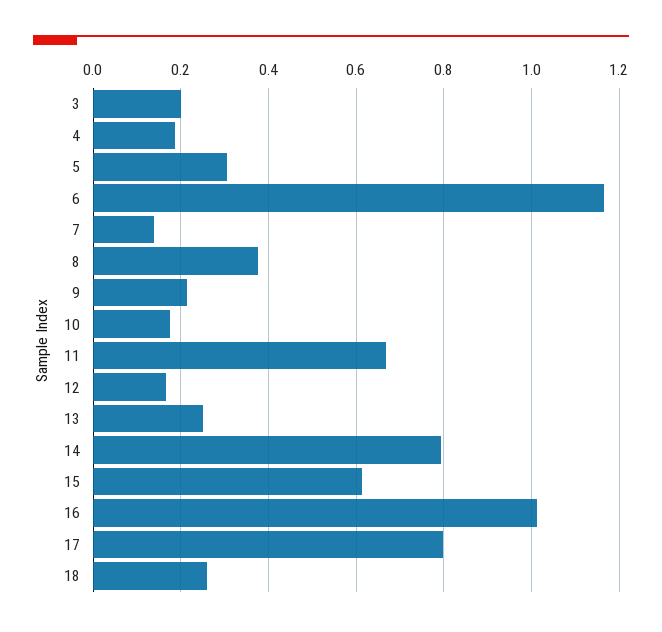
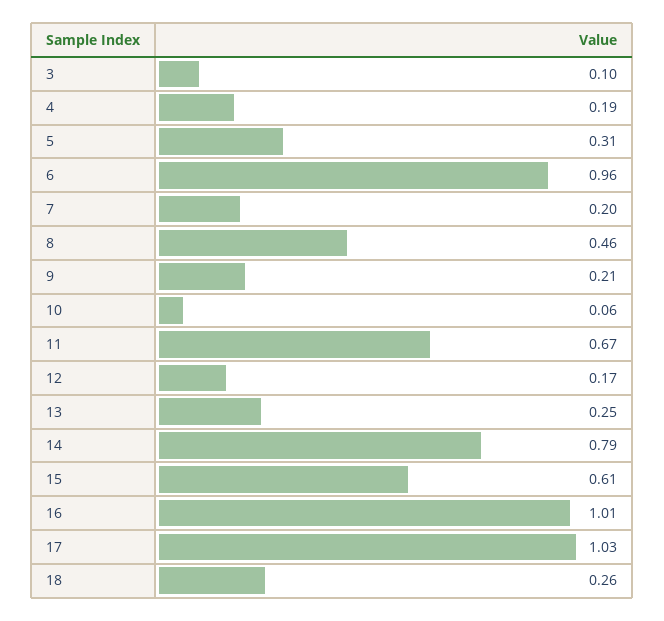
  {
-   "3": 0.2,
+   "3": 0.1,
    "4": 0.19,
    "5": 0.31,
-   "6": 1.16,
+   "6": 0.96,
-   "7": 0.14,
+   "7": 0.2,
-   "8": 0.38,
+   "8": 0.46,
    "9": 0.21,
-   "10": 0.18,
+   "10": 0.06,
    "11": 0.67,
    "12": 0.17,
    "13": 0.25,
    "14": 0.79,
    "15": 0.61,
    "16": 1.01,
-   "17": 0.8,
+   "17": 1.03,
    "18": 0.26
  }

